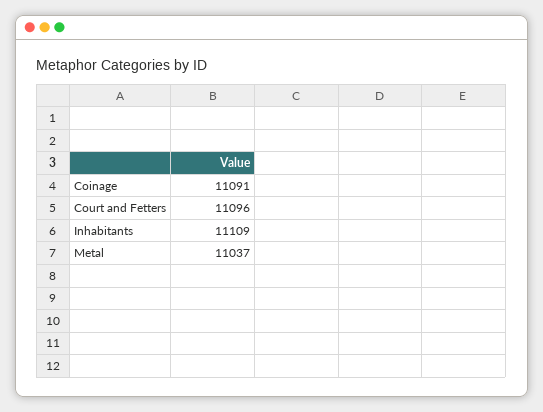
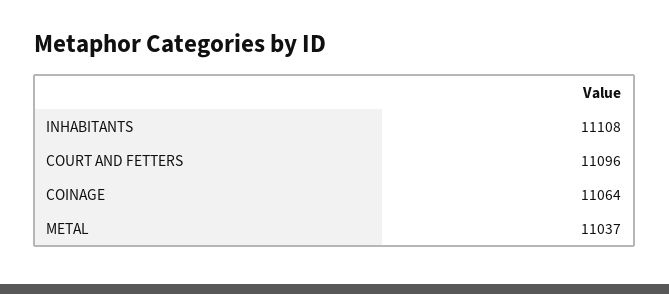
  {
-   "Coinage": 11091,
+   "Coinage": 11064,
    "Court and Fetters": 11096,
-   "Inhabitants": 11109,
+   "Inhabitants": 11108,
    "Metal": 11037
  }

